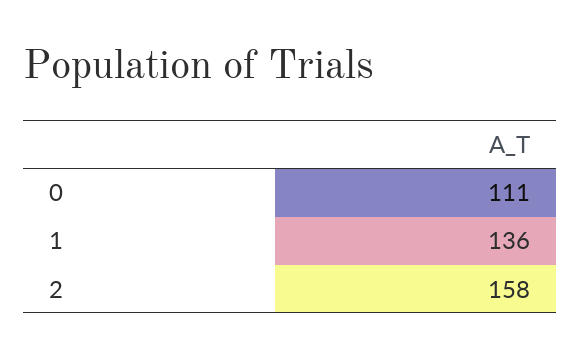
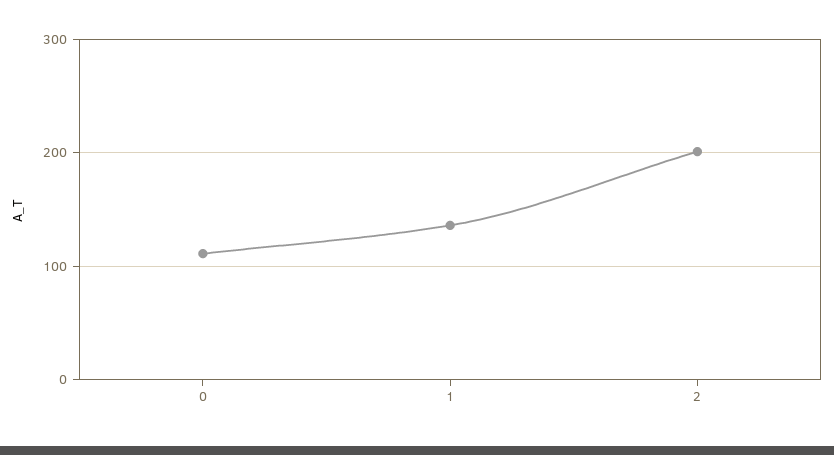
  {
    "0": 111,
    "1": 136,
-   "2": 158
+   "2": 200
  }

